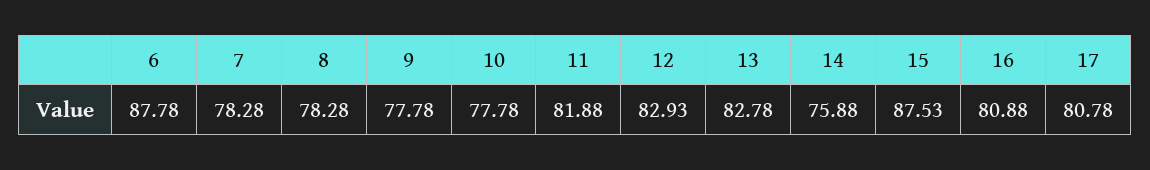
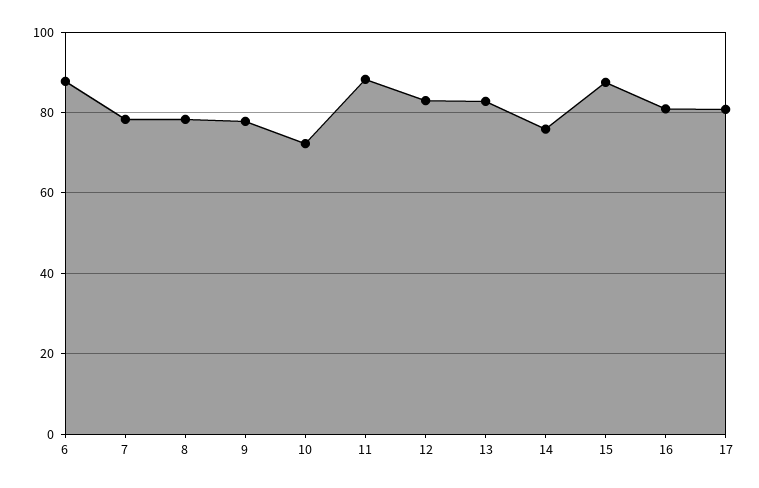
  {
    "6": 87.78,
    "7": 78.28,
    "8": 78.28,
    "9": 77.78,
-   "10": 77.78,
+   "10": 72,
-   "11": 81.88,
+   "11": 88,
    "12": 82.93,
    "13": 82.78,
    "14": 75.88,
    "15": 87.53,
    "16": 80.88,
    "17": 80.78
  }

